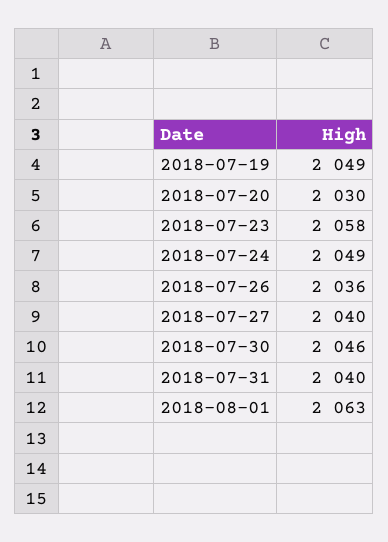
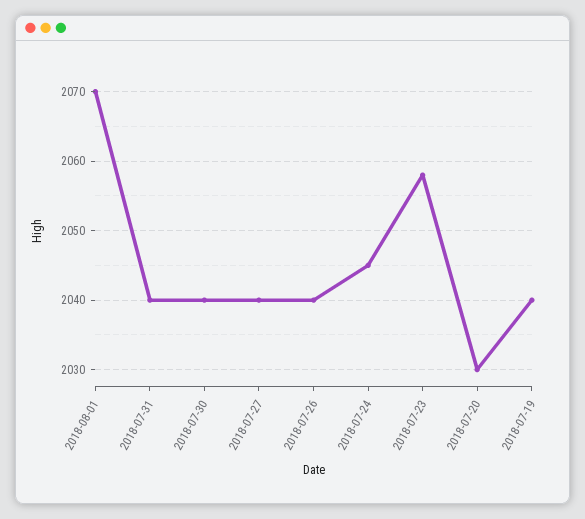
  {
-   "2018-07-19": 2049,
+   "2018-07-19": 2040,
    "2018-07-20": 2030,
    "2018-07-23": 2058,
-   "2018-07-24": 2049,
+   "2018-07-24": 2045,
-   "2018-07-26": 2036,
+   "2018-07-26": 2040,
    "2018-07-27": 2040,
-   "2018-07-30": 2046,
+   "2018-07-30": 2040,
    "2018-07-31": 2040,
-   "2018-08-01": 2063
+   "2018-08-01": 2070
  }

